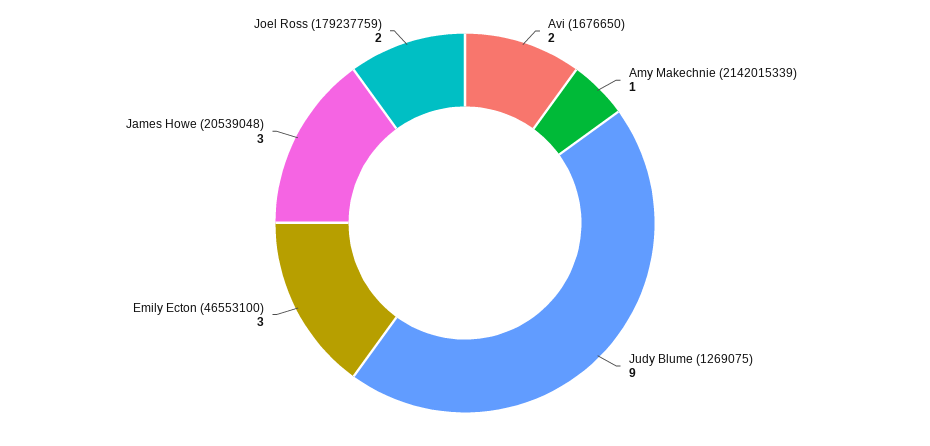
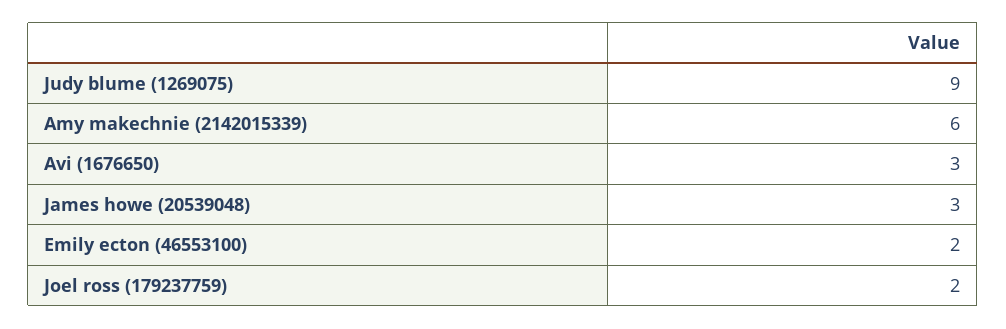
  {
-   "Avi (1676650)": 2,
+   "Avi (1676650)": 3,
-   "Amy Makechnie (2142015339)": 1,
+   "Amy Makechnie (2142015339)": 6,
    "Judy Blume (1269075)": 9,
-   "Emily Ecton (46553100)": 3,
+   "Emily Ecton (46553100)": 2,
    "James Howe (20539048)": 3,
    "Joel Ross (179237759)": 2
  }

